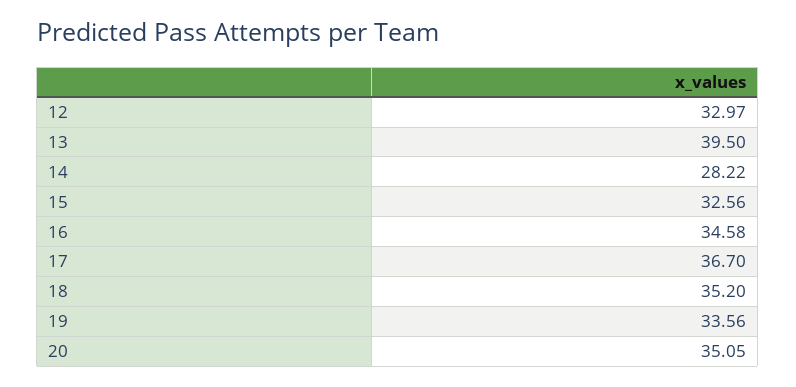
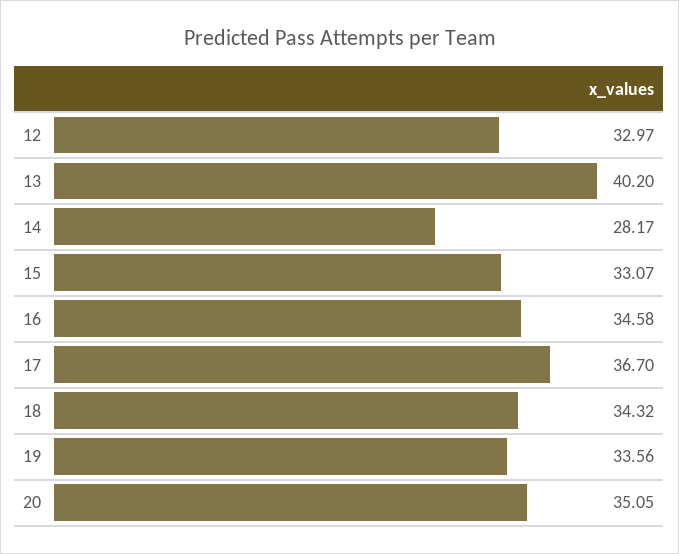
  {
    "12": 32.97,
-   "13": 39.5,
+   "13": 40.2,
-   "14": 28.22,
+   "14": 28.17,
-   "15": 32.56,
+   "15": 33.07,
    "16": 34.58,
    "17": 36.7,
-   "18": 35.2,
+   "18": 34.32,
    "19": 33.56,
    "20": 35.05
  }

